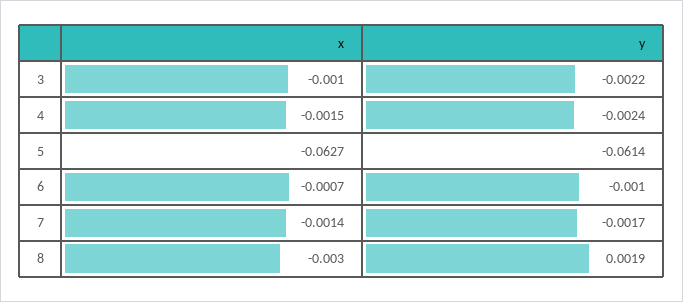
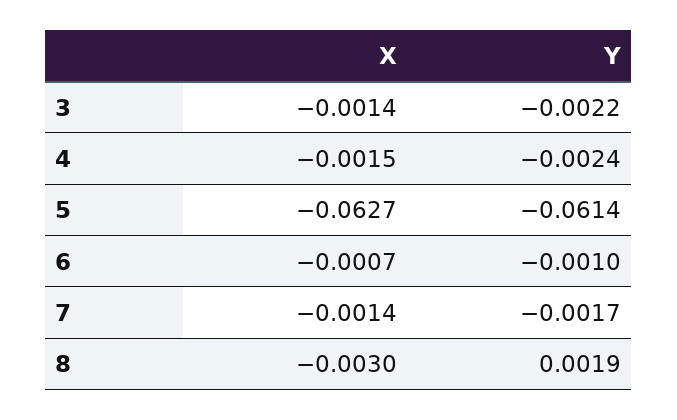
  {
    "x": {
-     "3": -0.001,
+     "3": -0.0014,
      "4": -0.0015,
      "5": -0.0627,
      "6": -0.0007,
      "7": -0.0014,
      "8": -0.003
    },
    "y": {
      "3": -0.0022,
      "4": -0.0024,
      "5": -0.0614,
      "6": -0.001,
      "7": -0.0017,
      "8": 0.0019
    }
  }

